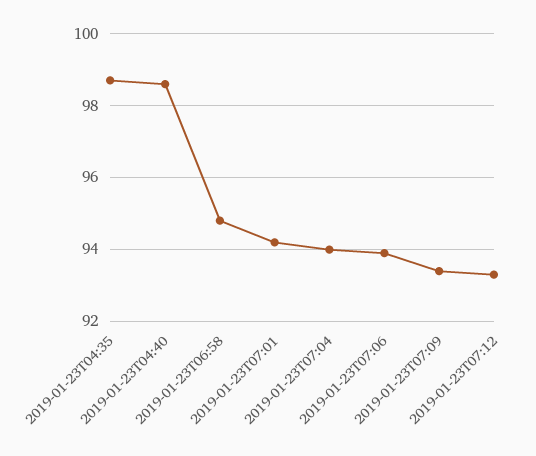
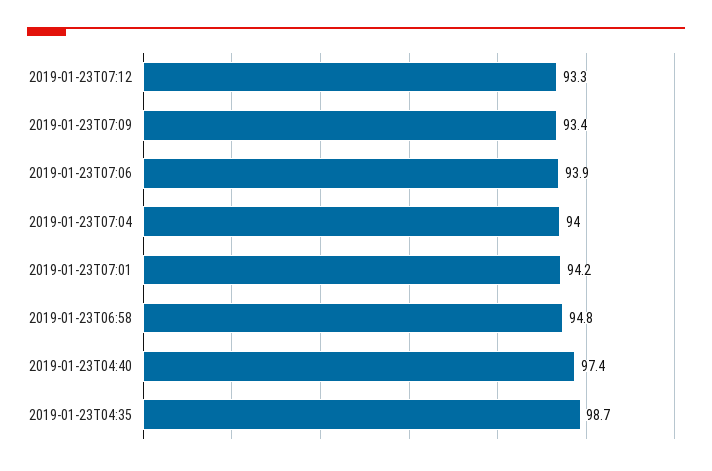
  {
    "2019-01-23T04:35": 98.7,
-   "2019-01-23T04:40": 98.5,
+   "2019-01-23T04:40": 97.4,
    "2019-01-23T06:58": 94.8,
    "2019-01-23T07:01": 94.2,
    "2019-01-23T07:04": 94,
    "2019-01-23T07:06": 93.9,
    "2019-01-23T07:09": 93.4,
    "2019-01-23T07:12": 93.3
  }

